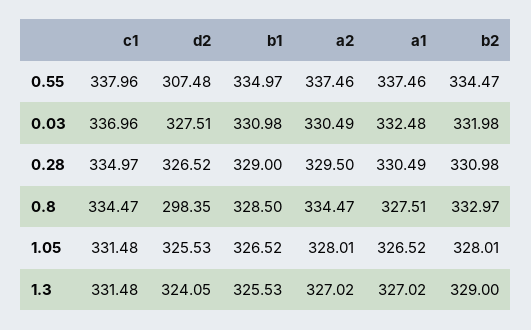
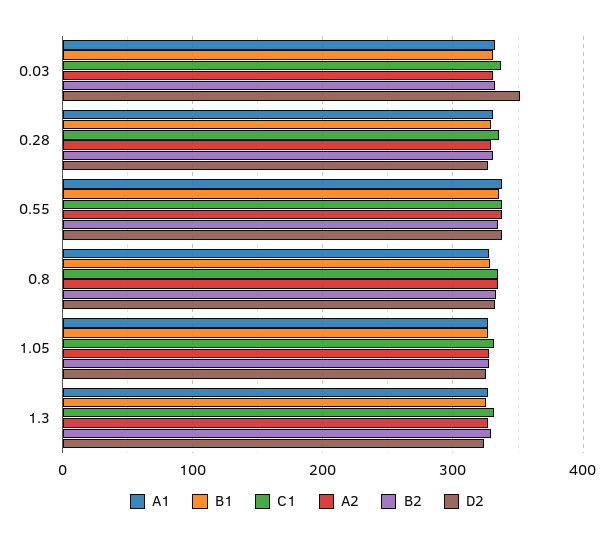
  {
    "c1": {
      "0.55": 337.96,
      "0.03": 336.96,
      "0.28": 334.97,
      "0.8": 334.47,
      "1.05": 331.48,
      "1.3": 331.48
    },
    "d2": {
-     "0.55": 307.48,
+     "0.55": 340,
-     "0.03": 327.51,
+     "0.03": 350,
      "0.28": 326.52,
-     "0.8": 298.35,
+     "0.8": 330,
      "1.05": 325.53,
      "1.3": 324.05
    },
    "b1": {
      "0.55": 334.97,
      "0.03": 330.98,
      "0.28": 329,
      "0.8": 328.5,
      "1.05": 326.52,
      "1.3": 325.53
    },
    "a2": {
      "0.55": 337.46,
      "0.03": 330.49,
      "0.28": 329.5,
      "0.8": 334.47,
      "1.05": 328.01,
      "1.3": 327.02
    },
    "a1": {
      "0.55": 337.46,
      "0.03": 332.48,
      "0.28": 330.49,
      "0.8": 327.51,
      "1.05": 326.52,
      "1.3": 327.02
    },
    "b2": {
      "0.55": 334.47,
      "0.03": 331.98,
      "0.28": 330.98,
      "0.8": 332.97,
      "1.05": 328.01,
      "1.3": 329
    }
  }

